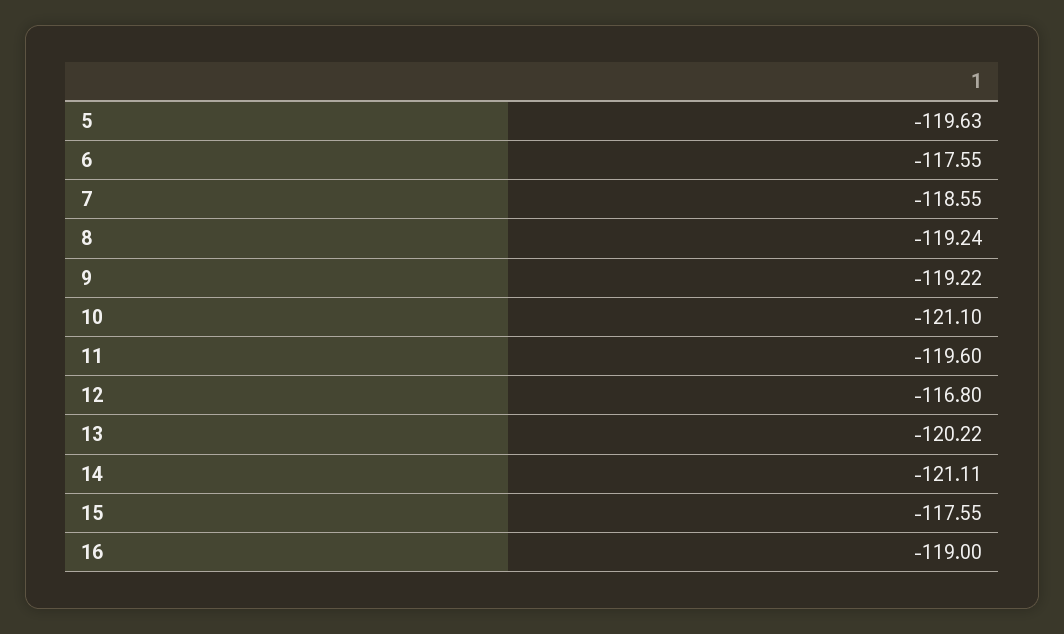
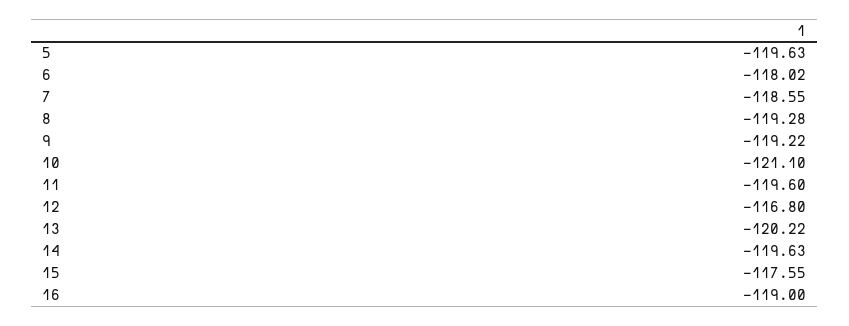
  {
    "5": -119.63,
-   "6": -117.55,
+   "6": -118.02,
    "7": -118.55,
-   "8": -119.24,
+   "8": -119.28,
    "9": -119.22,
    "10": -121.1,
    "11": -119.6,
    "12": -116.8,
    "13": -120.22,
-   "14": -121.11,
+   "14": -119.63,
    "15": -117.55,
    "16": -119
  }

